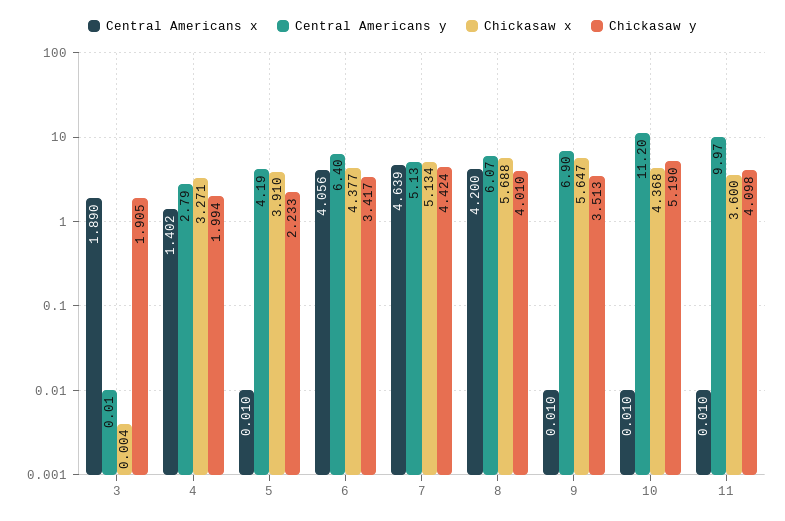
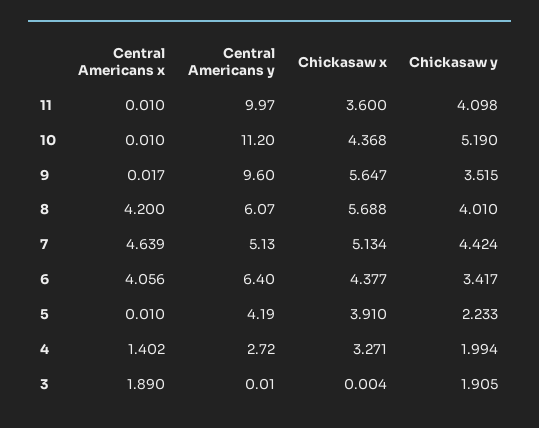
  {
    "Central Americans x": {
      "3": 1.89,
      "4": 1.402,
      "5": 0.01,
      "6": 4.056,
      "7": 4.639,
      "8": 4.2,
-     "9": 0.01,
+     "9": 0.017,
      "10": 0.01,
      "11": 0.01
    },
    "Central Americans y": {
      "3": 0.01,
-     "4": 2.79,
+     "4": 2.72,
      "5": 4.19,
      "6": 6.4,
      "7": 5.13,
      "8": 6.07,
-     "9": 6.9,
+     "9": 9.6,
      "10": 11.2,
      "11": 9.97
    },
    "Chickasaw x": {
      "3": 0.004,
      "4": 3.271,
      "5": 3.91,
      "6": 4.377,
      "7": 5.134,
      "8": 5.688,
      "9": 5.647,
      "10": 4.368,
      "11": 3.6
    },
    "Chickasaw y": {
      "3": 1.905,
      "4": 1.994,
      "5": 2.233,
      "6": 3.417,
      "7": 4.424,
      "8": 4.01,
-     "9": 3.513,
+     "9": 3.515,
      "10": 5.19,
      "11": 4.098
    }
  }

